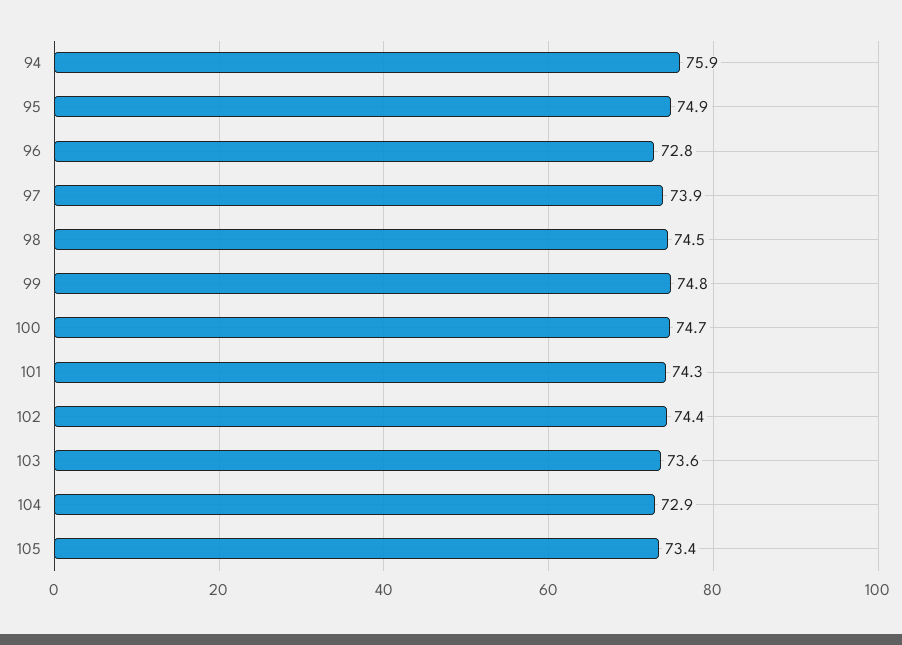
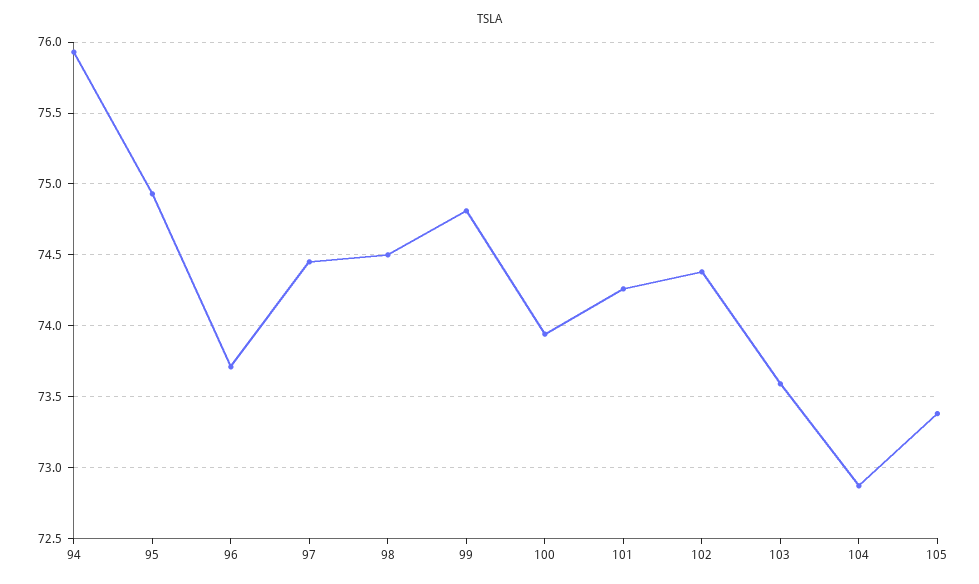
  {
    "94": 75.9,
    "95": 74.9,
-   "96": 72.8,
+   "96": 73.7,
-   "97": 73.9,
+   "97": 74.45,
    "98": 74.5,
    "99": 74.8,
-   "100": 74.7,
+   "100": 73.95,
    "101": 74.3,
    "102": 74.4,
    "103": 73.6,
    "104": 72.9,
    "105": 73.4
  }

